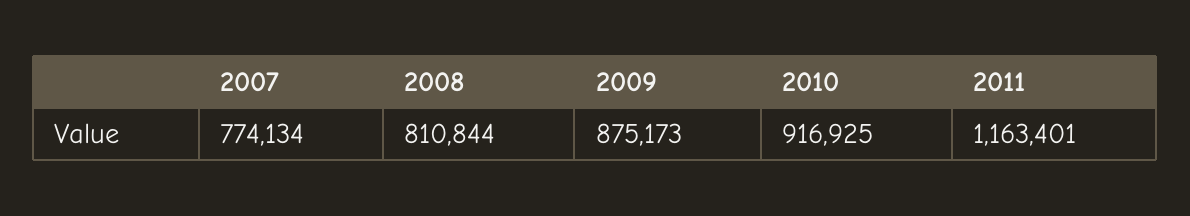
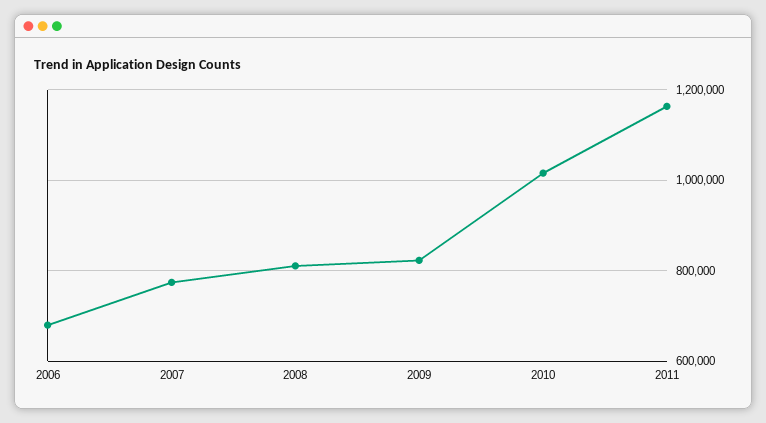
  {
    "2007": 774134,
    "2008": 810844,
-   "2009": 875173,
+   "2009": 820000,
-   "2010": 916925,
+   "2010": 1020000,
-   "2011": 1163401
+   "2011": 1163401,
+   "2006": 680000
  }

